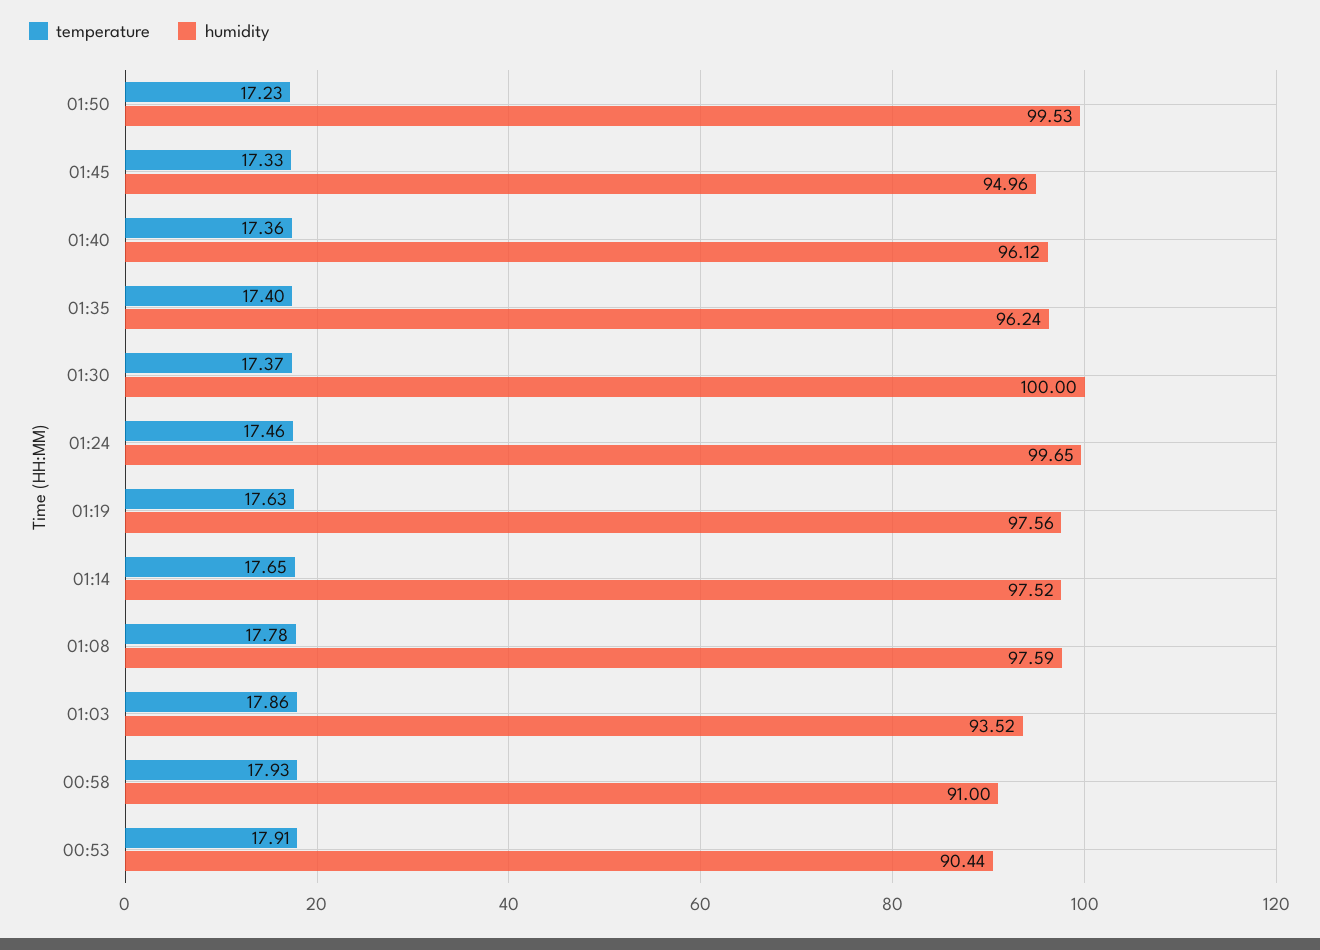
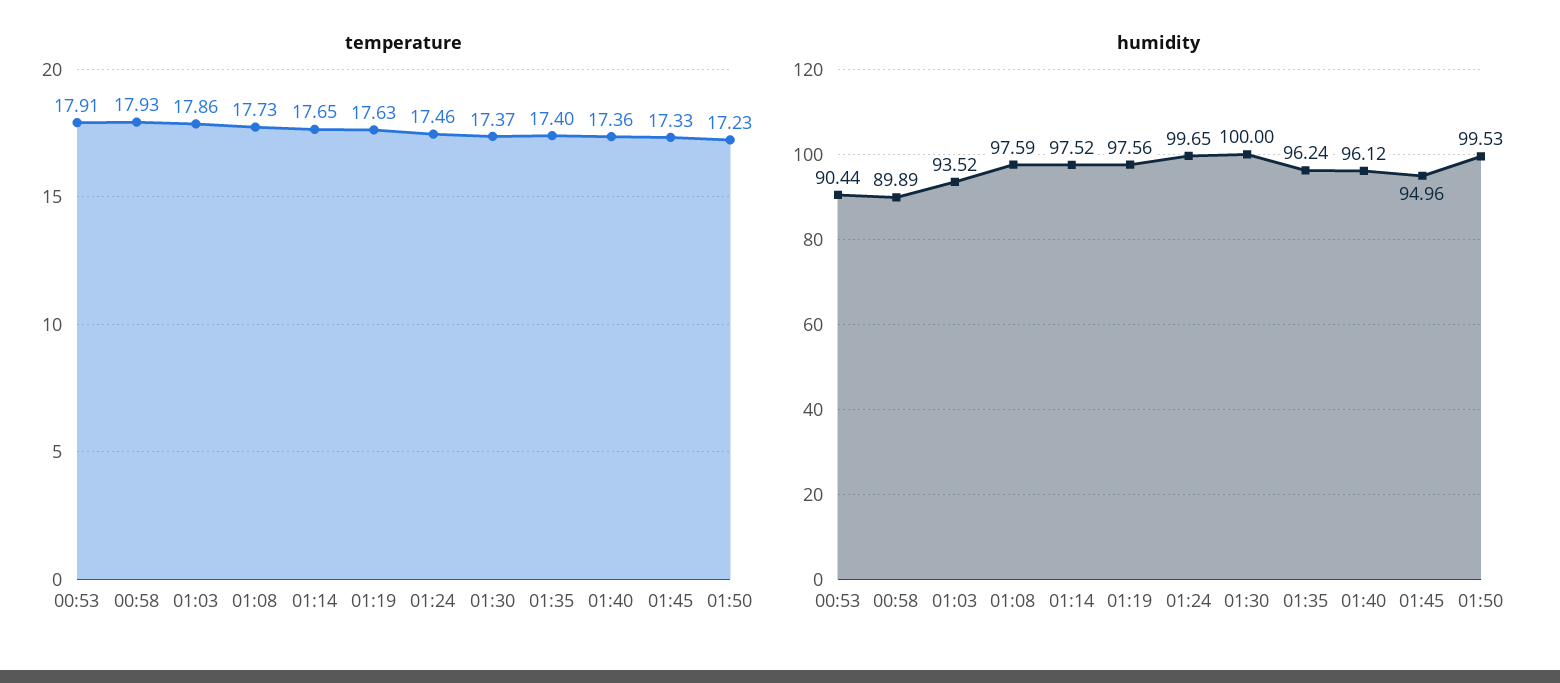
  {
    "temperature": {
      "01:50": 17.23,
      "01:45": 17.33,
      "01:40": 17.36,
      "01:35": 17.4,
      "01:30": 17.37,
      "01:24": 17.46,
      "01:19": 17.63,
      "01:14": 17.65,
-     "01:08": 17.78,
+     "01:08": 17.73,
      "01:03": 17.86,
      "00:58": 17.93,
      "00:53": 17.91
    },
    "humidity": {
      "01:50": 99.53,
      "01:45": 94.96,
      "01:40": 96.12,
      "01:35": 96.24,
      "01:30": 100,
      "01:24": 99.65,
      "01:19": 97.56,
      "01:14": 97.52,
      "01:08": 97.59,
      "01:03": 93.52,
-     "00:58": 91,
+     "00:58": 89.89,
      "00:53": 90.44
    }
  }

